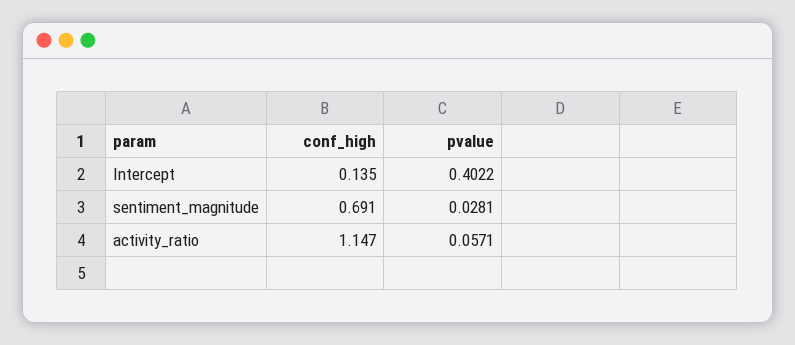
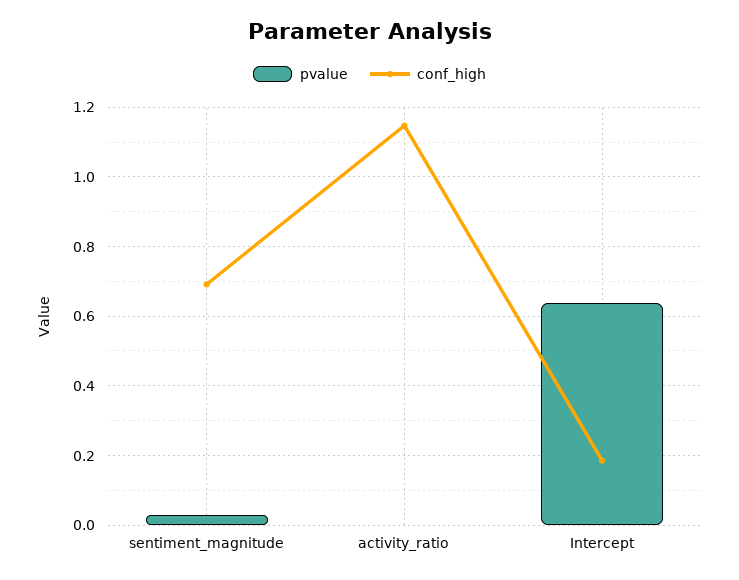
  {
    "conf_high": {
-     "Intercept": 0.135,
+     "Intercept": 0.18,
      "sentiment_magnitude": 0.691,
      "activity_ratio": 1.147
    },
    "pvalue": {
-     "Intercept": 0.4022,
+     "Intercept": 0.64,
      "sentiment_magnitude": 0.0281,
-     "activity_ratio": 0.0571
+     "activity_ratio": 0
    }
  }

